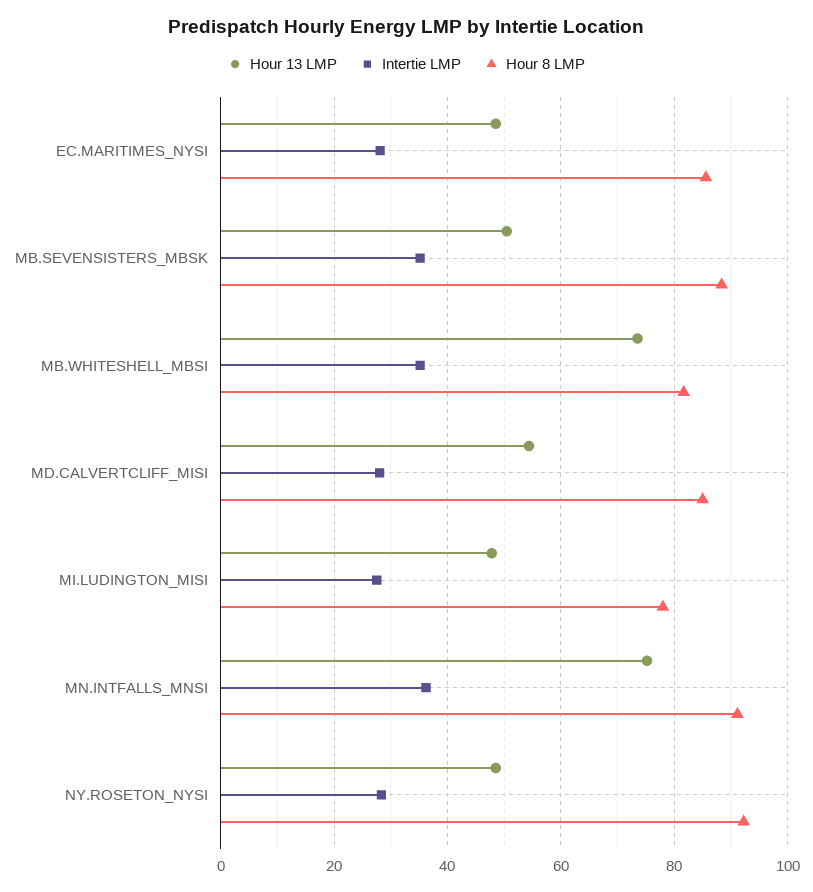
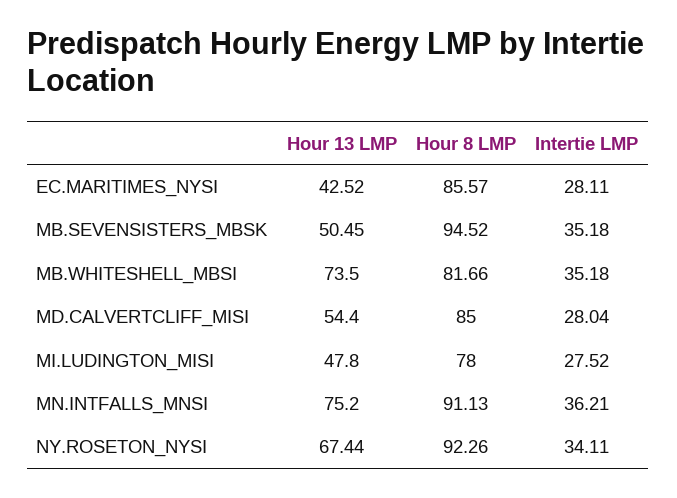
  {
    "Hour 13 LMP": {
-     "EC.MARITIMES_NYSI": 48,
+     "EC.MARITIMES_NYSI": 42.52,
      "MB.SEVENSISTERS_MBSK": 50.45,
      "MB.WHITESHELL_MBSI": 73.5,
      "MD.CALVERTCLIFF_MISI": 54.4,
      "MI.LUDINGTON_MISI": 47.8,
      "MN.INTFALLS_MNSI": 75.2,
-     "NY.ROSETON_NYSI": 48
+     "NY.ROSETON_NYSI": 67.44
    },
    "Intertie LMP": {
      "EC.MARITIMES_NYSI": 28.11,
      "MB.SEVENSISTERS_MBSK": 35.18,
      "MB.WHITESHELL_MBSI": 35.18,
      "MD.CALVERTCLIFF_MISI": 28.04,
      "MI.LUDINGTON_MISI": 27.52,
      "MN.INTFALLS_MNSI": 36.21,
-     "NY.ROSETON_NYSI": 28
+     "NY.ROSETON_NYSI": 34.11
    },
    "Hour 8 LMP": {
      "EC.MARITIMES_NYSI": 85.57,
-     "MB.SEVENSISTERS_MBSK": 88,
+     "MB.SEVENSISTERS_MBSK": 94.52,
      "MB.WHITESHELL_MBSI": 81.66,
      "MD.CALVERTCLIFF_MISI": 85,
      "MI.LUDINGTON_MISI": 78,
      "MN.INTFALLS_MNSI": 91.13,
      "NY.ROSETON_NYSI": 92.26
    }
  }

